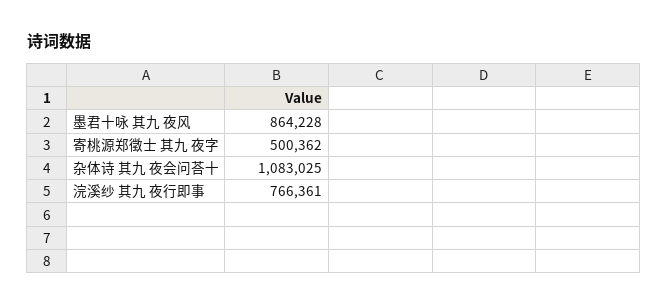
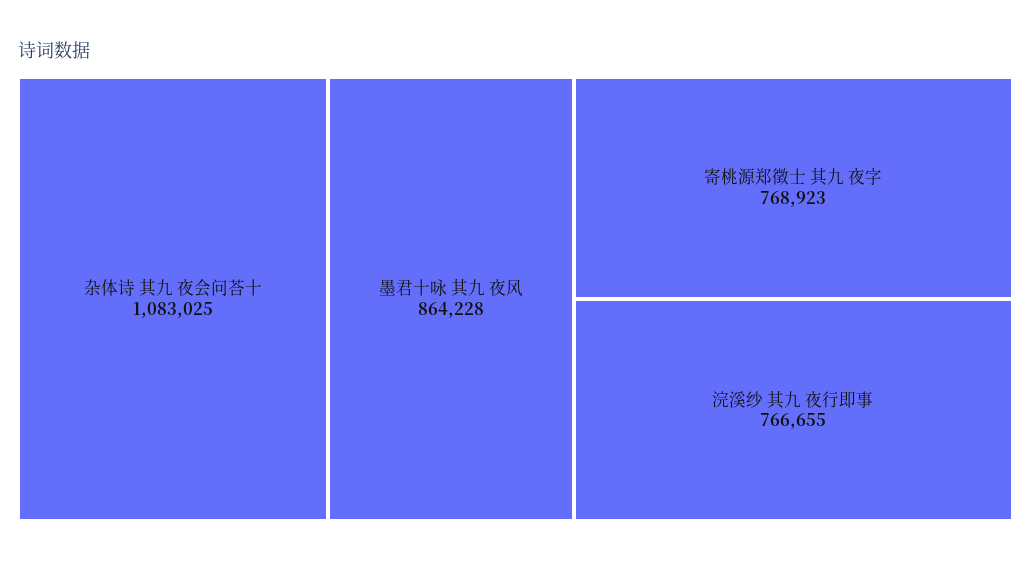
  {
    "墨君十咏 其九 夜风": 864228,
-   "寄桃源郑徵士 其九 夜字": 500362,
+   "寄桃源郑徵士 其九 夜字": 768923,
    "杂体诗 其九 夜会问荅十": 1083025,
-   "浣溪纱 其九 夜行即事": 766361
+   "浣溪纱 其九 夜行即事": 766655
  }

